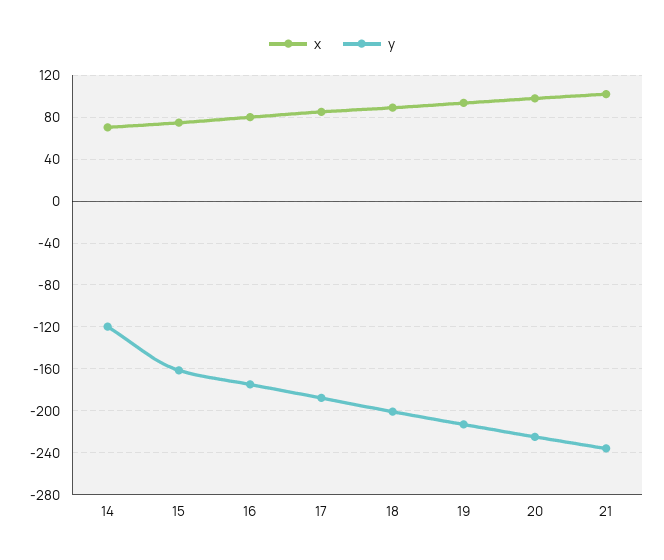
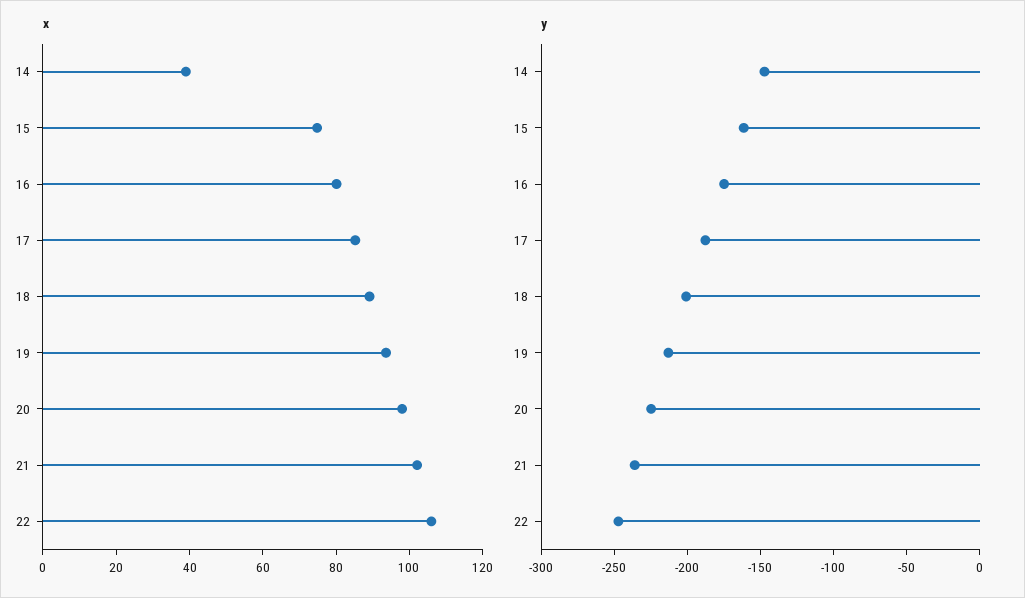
  {
    "x": {
-     "14": 70,
+     "14": 40,
      "15": 75,
      "16": 80,
      "17": 85,
      "18": 90,
      "19": 95,
      "20": 100,
-     "21": 100
+     "21": 100,
+     "22": 105
    },
    "y": {
-     "14": -120,
+     "14": -150,
      "15": -160,
      "16": -170,
      "17": -190,
      "18": -200,
      "19": -210,
      "20": -220,
-     "21": -240
+     "21": -240,
+     "22": -250
    }
  }

